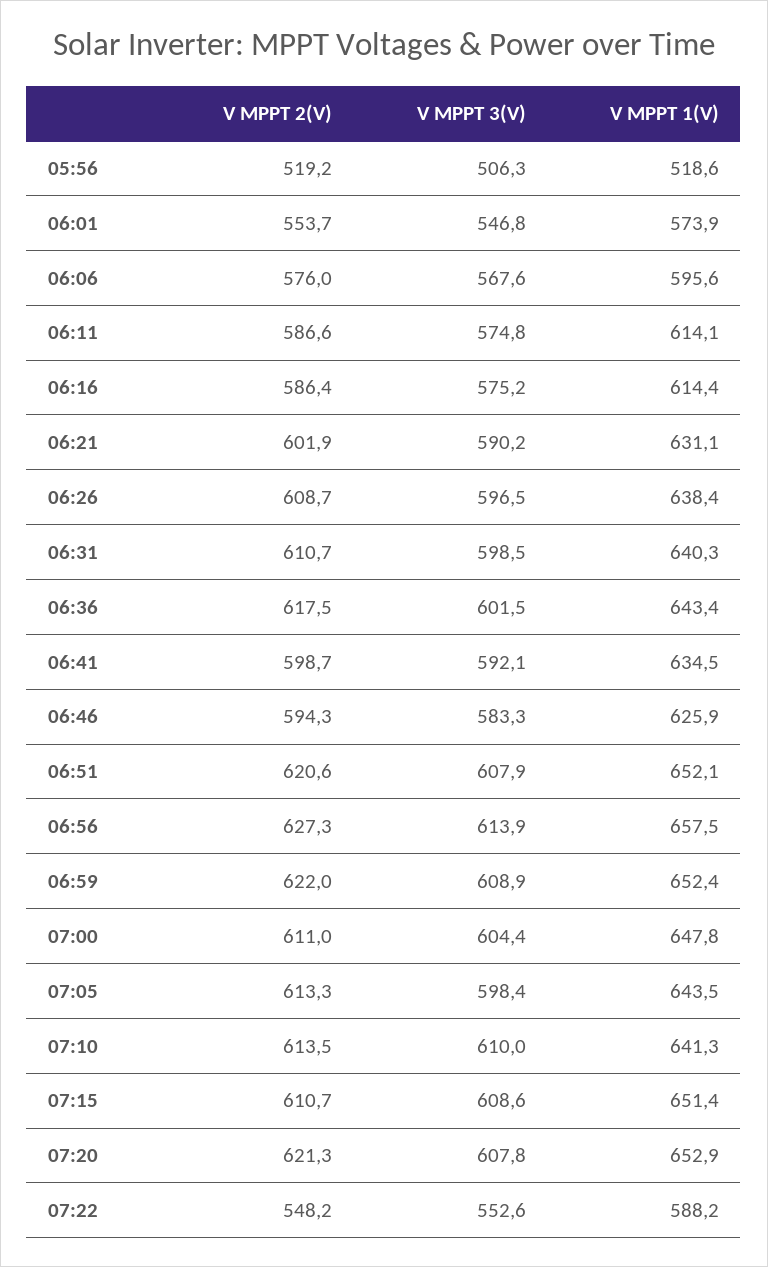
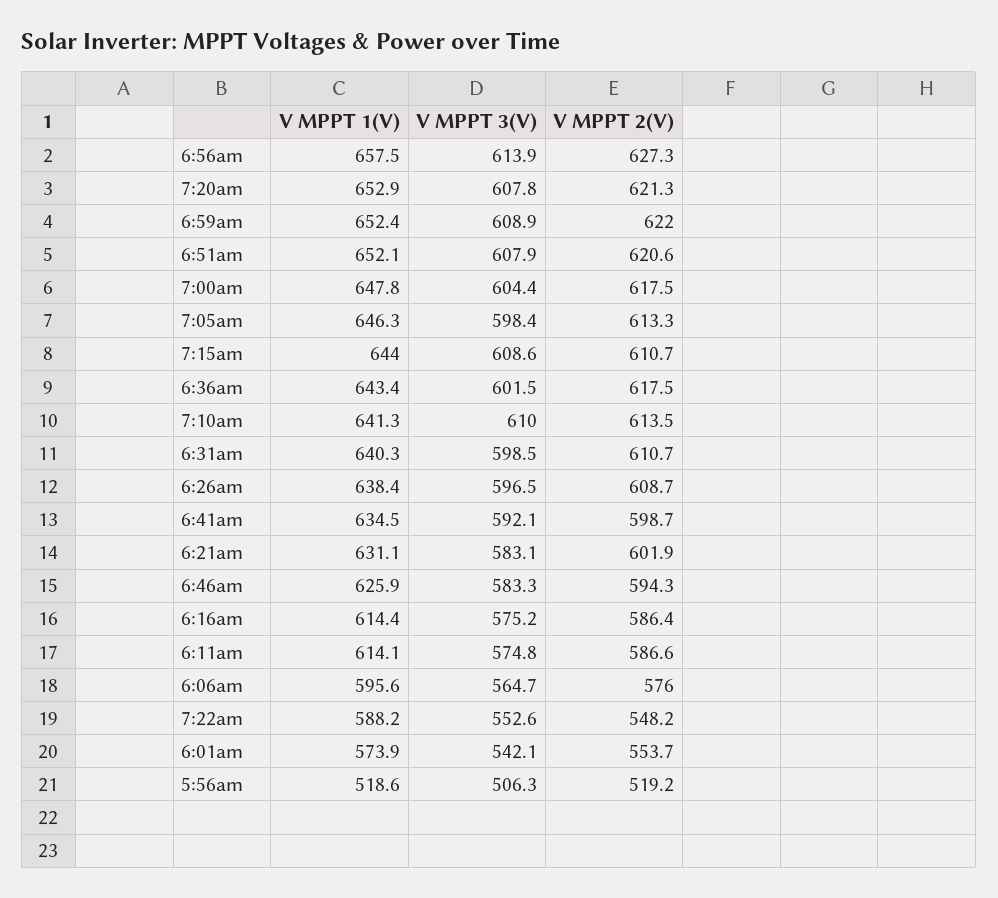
  {
    "V MPPT 2(V)": {
      "05:56": 519.2,
      "06:01": 553.7,
      "06:06": 576,
      "06:11": 586.6,
      "06:16": 586.4,
      "06:21": 601.9,
      "06:26": 608.7,
      "06:31": 610.7,
      "06:36": 617.5,
      "06:41": 598.7,
      "06:46": 594.3,
      "06:51": 620.6,
      "06:56": 627.3,
      "06:59": 622,
-     "07:00": 611,
+     "07:00": 617.5,
      "07:05": 613.3,
      "07:10": 613.5,
      "07:15": 610.7,
      "07:20": 621.3,
      "07:22": 548.2
    },
    "V MPPT 3(V)": {
      "05:56": 506.3,
-     "06:01": 546.8,
+     "06:01": 542.1,
-     "06:06": 567.6,
+     "06:06": 564.7,
      "06:11": 574.8,
      "06:16": 575.2,
-     "06:21": 590.2,
+     "06:21": 583.1,
      "06:26": 596.5,
      "06:31": 598.5,
      "06:36": 601.5,
      "06:41": 592.1,
      "06:46": 583.3,
      "06:51": 607.9,
      "06:56": 613.9,
      "06:59": 608.9,
      "07:00": 604.4,
      "07:05": 598.4,
      "07:10": 610,
      "07:15": 608.6,
      "07:20": 607.8,
      "07:22": 552.6
    },
    "V MPPT 1(V)": {
      "05:56": 518.6,
      "06:01": 573.9,
      "06:06": 595.6,
      "06:11": 614.1,
      "06:16": 614.4,
      "06:21": 631.1,
      "06:26": 638.4,
      "06:31": 640.3,
      "06:36": 643.4,
      "06:41": 634.5,
      "06:46": 625.9,
      "06:51": 652.1,
      "06:56": 657.5,
      "06:59": 652.4,
      "07:00": 647.8,
-     "07:05": 643.5,
+     "07:05": 646.3,
      "07:10": 641.3,
-     "07:15": 651.4,
+     "07:15": 644,
      "07:20": 652.9,
      "07:22": 588.2
    }
  }

